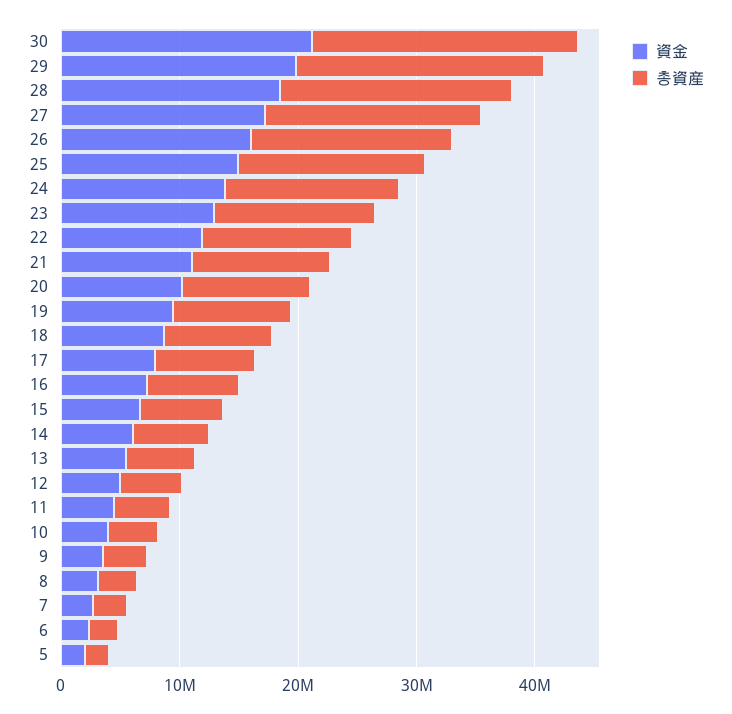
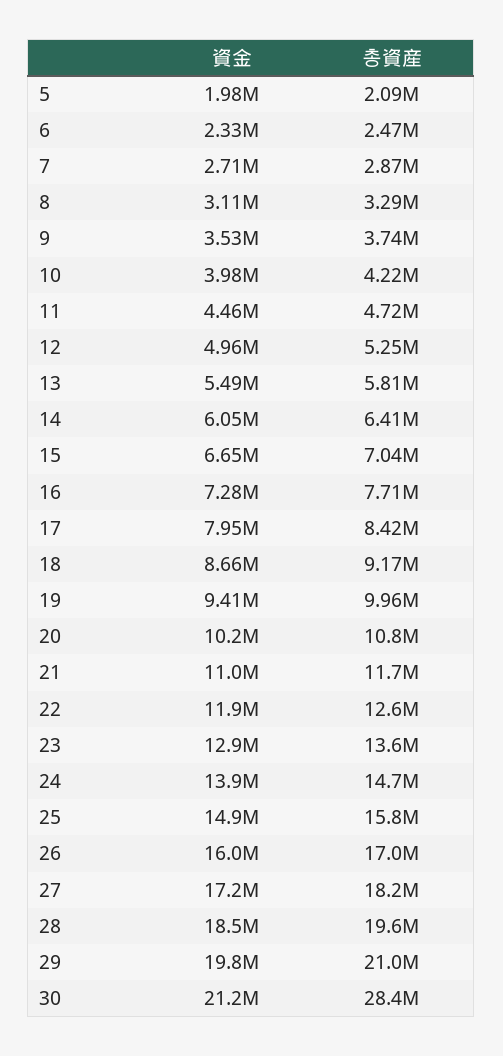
  {
    "資金": {
      "30": 21200000,
      "29": 19800000,
      "28": 18500000,
      "27": 17200000,
      "26": 16000000,
      "25": 14900000,
      "24": 13900000,
      "23": 12900000,
      "22": 11900000,
      "21": 11000000,
      "20": 10200000,
      "19": 9410000,
      "18": 8660000,
      "17": 7950000,
      "16": 7280000,
      "15": 6650000,
      "14": 6050000,
      "13": 5490000,
      "12": 4960000,
      "11": 4460000,
      "10": 3980000,
      "9": 3530000,
      "8": 3110000,
      "7": 2710000,
      "6": 2330000,
      "5": 1980000
    },
    "총資産": {
-     "30": 22000000,
+     "30": 28400000,
      "29": 21000000,
      "28": 19600000,
      "27": 18200000,
      "26": 17000000,
      "25": 15800000,
      "24": 14700000,
      "23": 13600000,
      "22": 12600000,
      "21": 11700000,
      "20": 10800000,
      "19": 9960000,
      "18": 9170000,
      "17": 8420000,
      "16": 7710000,
      "15": 7040000,
      "14": 6410000,
      "13": 5810000,
      "12": 5250000,
      "11": 4720000,
      "10": 4220000,
      "9": 3740000,
      "8": 3290000,
      "7": 2870000,
      "6": 2470000,
      "5": 2090000
    }
  }

